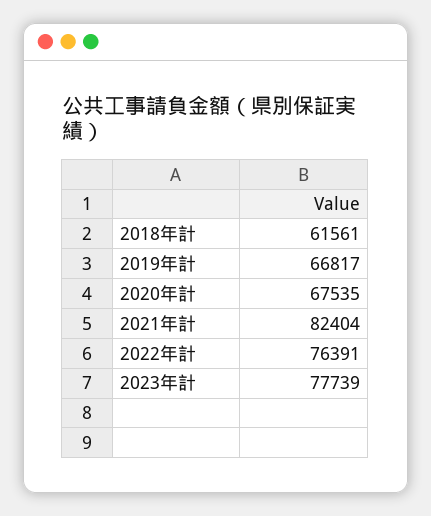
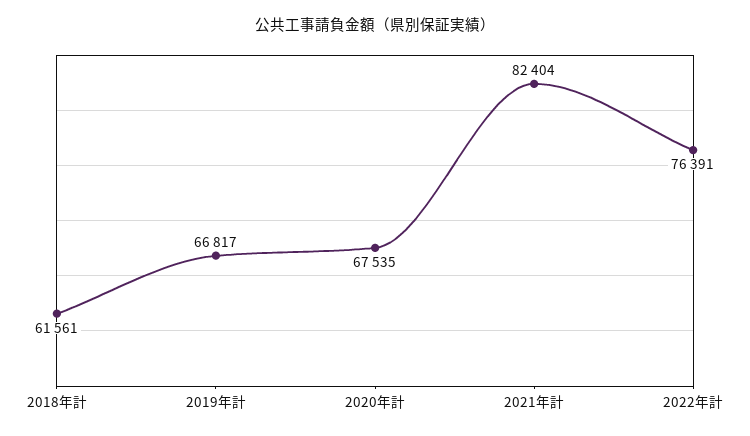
  {
    "2018年計": 61561,
    "2019年計": 66817,
    "2020年計": 67535,
    "2021年計": 82404,
-   "2022年計": 76391,
+   "2022年計": 76391
-   "2023年計": 77739
  }

